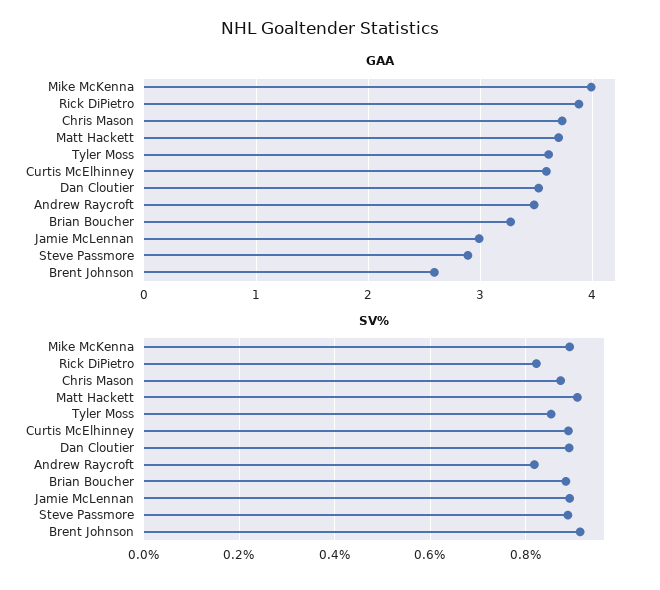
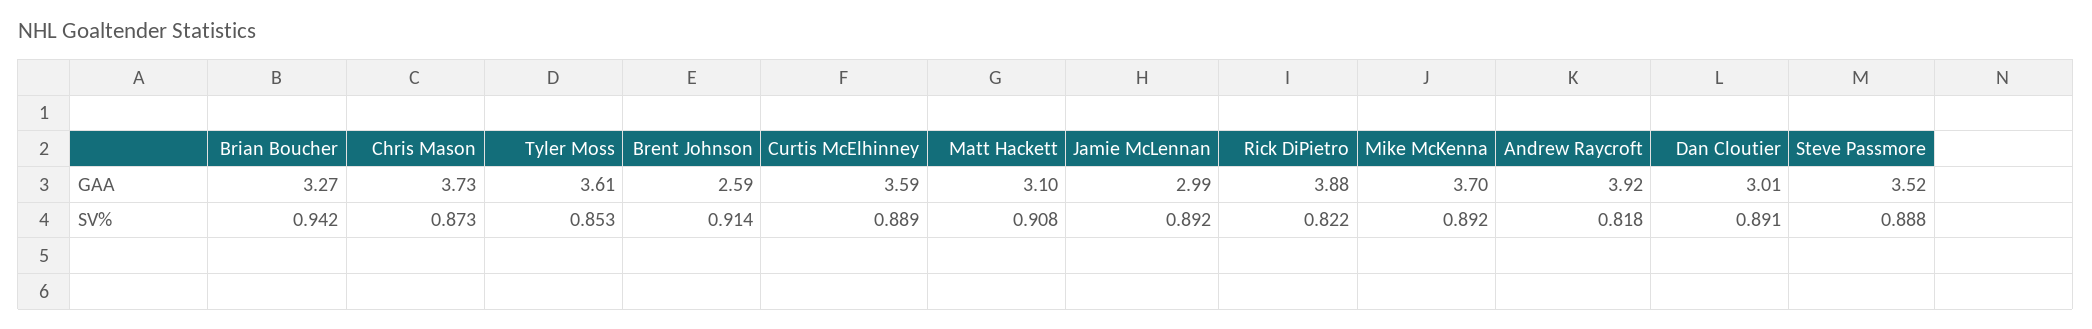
  {
    "GAA": {
-     "Mike McKenna": 4,
+     "Mike McKenna": 3.7,
      "Rick DiPietro": 3.88,
      "Chris Mason": 3.73,
-     "Matt Hackett": 3.7,
+     "Matt Hackett": 3.1,
      "Tyler Moss": 3.61,
      "Curtis McElhinney": 3.59,
-     "Dan Cloutier": 3.5,
+     "Dan Cloutier": 3.01,
-     "Andrew Raycroft": 3.5,
+     "Andrew Raycroft": 3.92,
      "Brian Boucher": 3.27,
      "Jamie McLennan": 2.99,
-     "Steve Passmore": 2.9,
+     "Steve Passmore": 3.52,
      "Brent Johnson": 2.59
    },
    "SV%": {
      "Mike McKenna": 0.892,
      "Rick DiPietro": 0.822,
      "Chris Mason": 0.873,
      "Matt Hackett": 0.908,
      "Tyler Moss": 0.853,
      "Curtis McElhinney": 0.889,
      "Dan Cloutier": 0.891,
      "Andrew Raycroft": 0.818,
-     "Brian Boucher": 0.88,
+     "Brian Boucher": 0.942,
      "Jamie McLennan": 0.892,
      "Steve Passmore": 0.888,
      "Brent Johnson": 0.914
    }
  }

